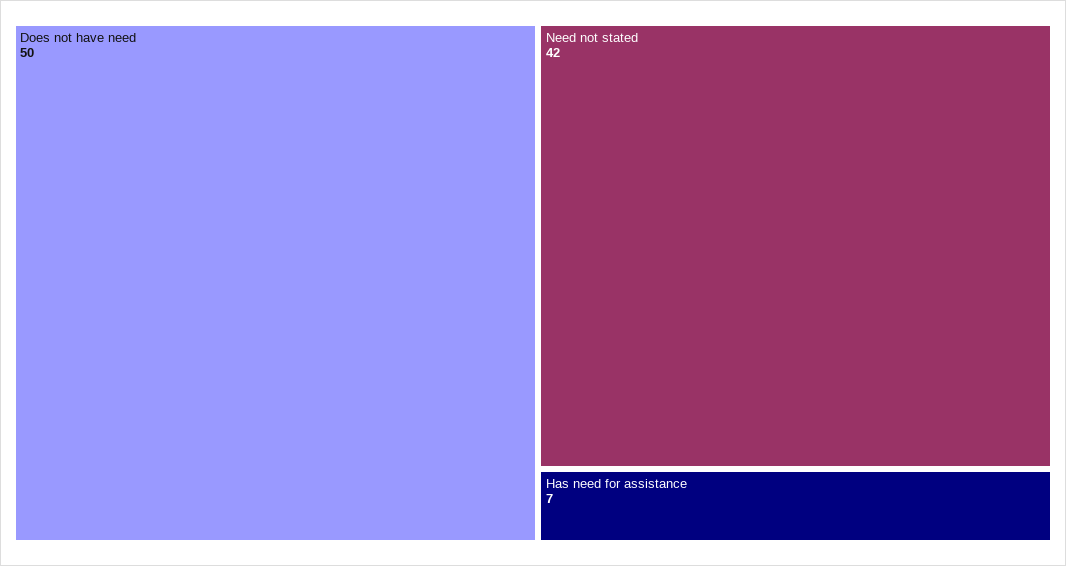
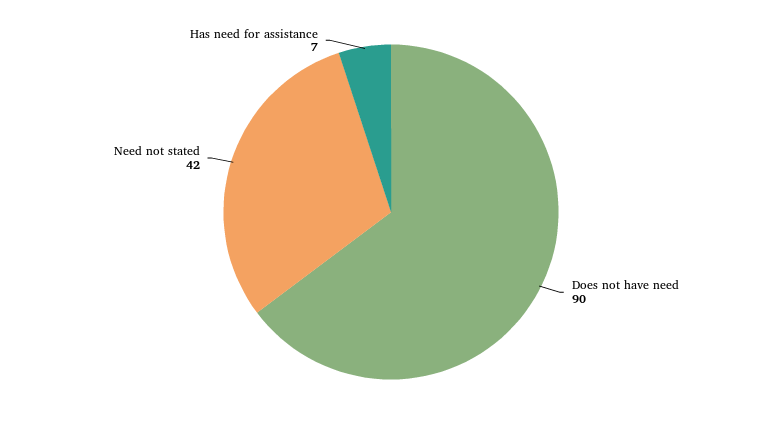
  {
-   "Does not have need": 50,
+   "Does not have need": 90,
    "Need not stated": 42,
    "Has need for assistance": 7
  }

